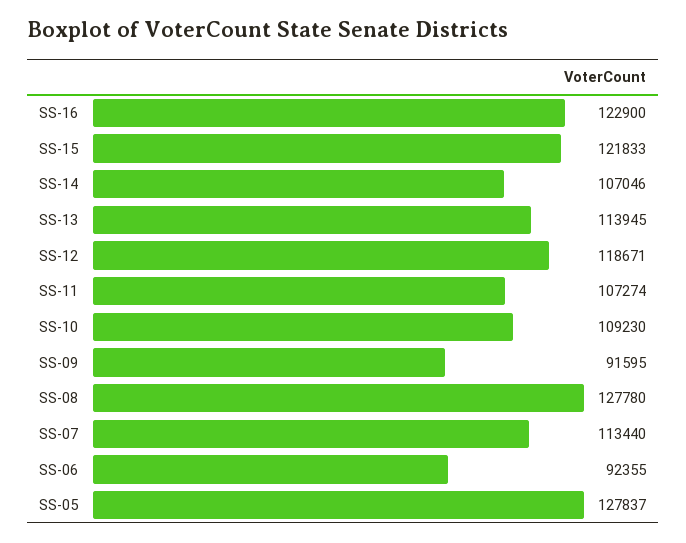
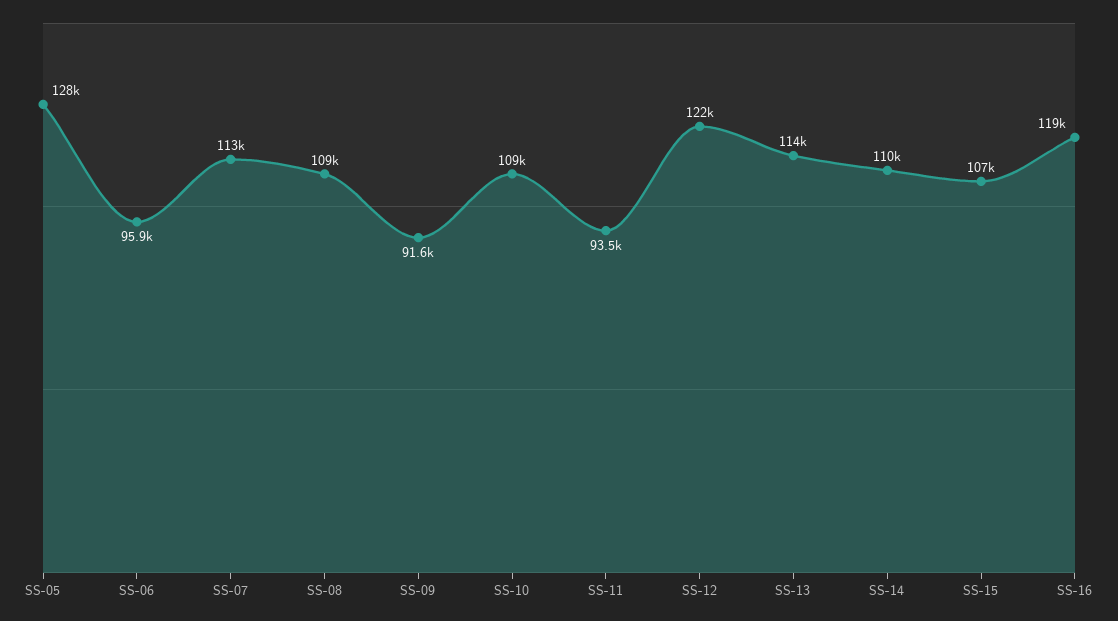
  {
-   "SS-16": 122900,
+   "SS-16": 119000,
-   "SS-15": 121833,
+   "SS-15": 107000,
-   "SS-14": 107046,
+   "SS-14": 110000,
    "SS-13": 113945,
-   "SS-12": 118671,
+   "SS-12": 122000,
-   "SS-11": 107274,
+   "SS-11": 93500,
    "SS-10": 109230,
    "SS-09": 91595,
-   "SS-08": 127780,
+   "SS-08": 109000,
    "SS-07": 113440,
-   "SS-06": 92355,
+   "SS-06": 95900,
    "SS-05": 127837
  }

